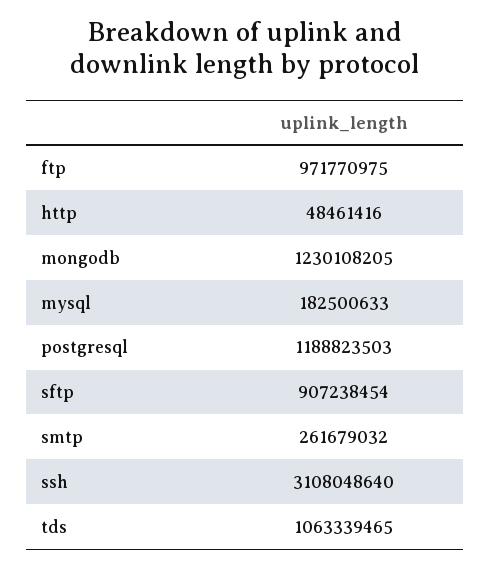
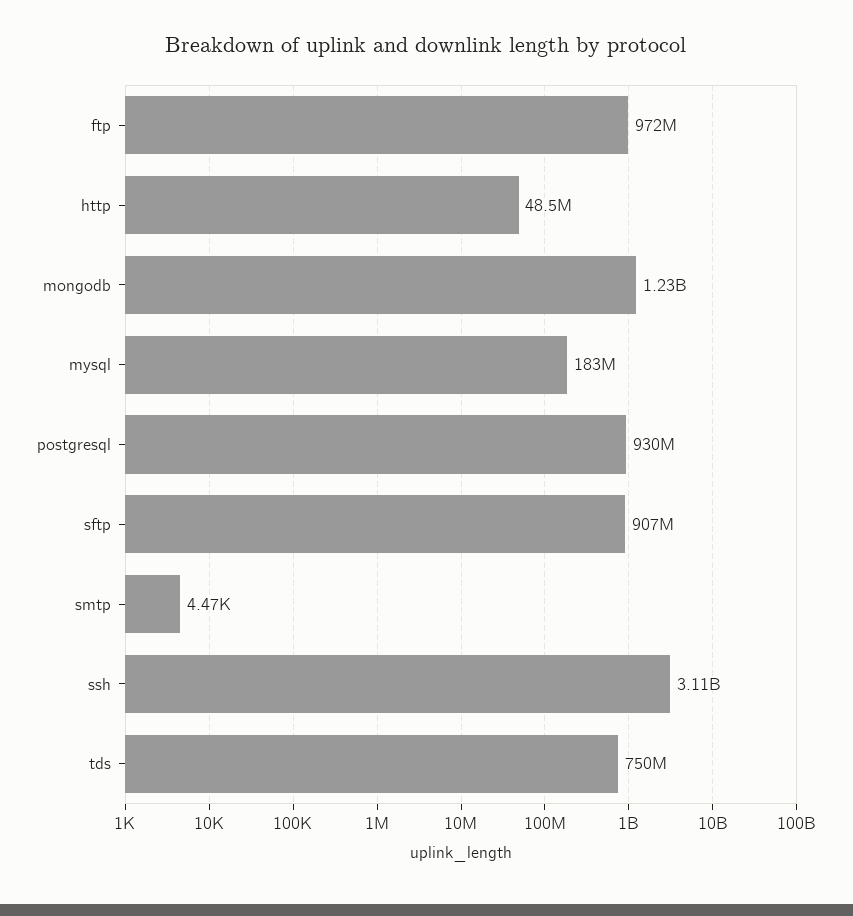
  {
    "ftp": 971770975,
    "http": 48461416,
    "mongodb": 1230108205,
    "mysql": 182500633,
-   "postgresql": 1188823503,
+   "postgresql": 930000000,
    "sftp": 907238454,
-   "smtp": 261679032,
+   "smtp": 4470,
    "ssh": 3108048640,
-   "tds": 1063339465
+   "tds": 750000000
  }

